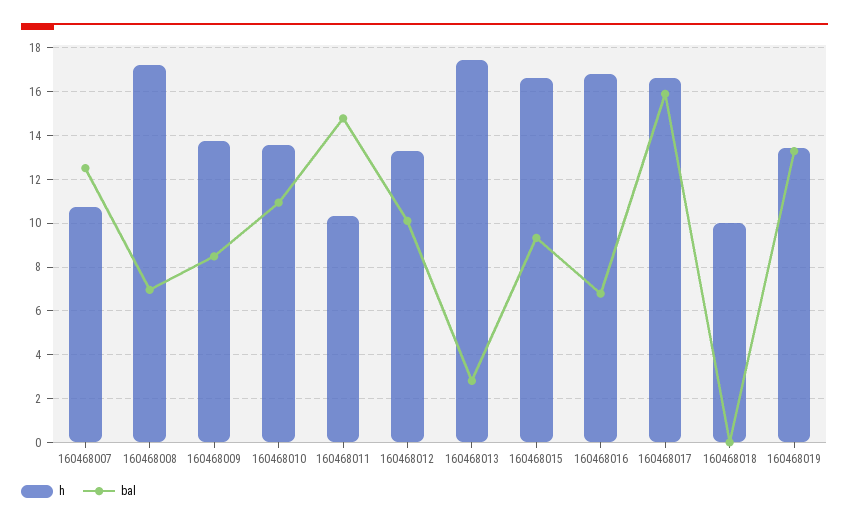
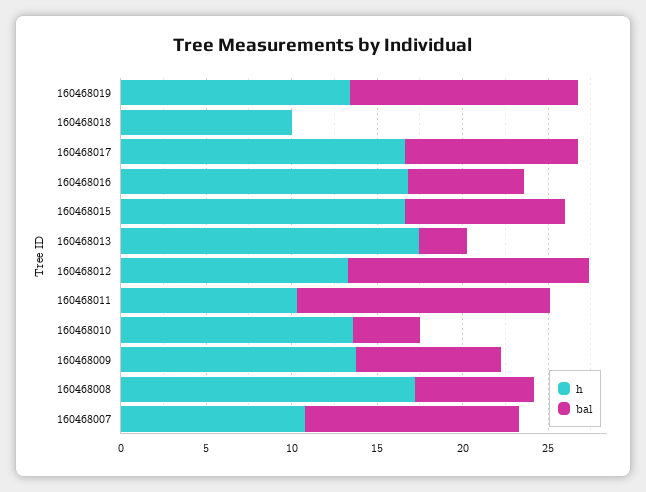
  {
    "h": {
      "160468007": 11,
      "160468008": 17,
      "160468009": 14,
      "160468010": 13.5,
      "160468011": 10.5,
      "160468012": 13.5,
      "160468013": 17.5,
      "160468015": 16.5,
      "160468016": 17,
      "160468017": 16.5,
      "160468018": 10,
      "160468019": 13.5
    },
    "bal": {
      "160468007": 12.5,
      "160468008": 7,
      "160468009": 8.5,
-     "160468010": 11,
+     "160468010": 4,
      "160468011": 15,
-     "160468012": 10,
+     "160468012": 14,
      "160468013": 3,
      "160468015": 9.5,
      "160468016": 7,
-     "160468017": 16,
+     "160468017": 10,
      "160468018": 0,
      "160468019": 13.5
    }
  }

